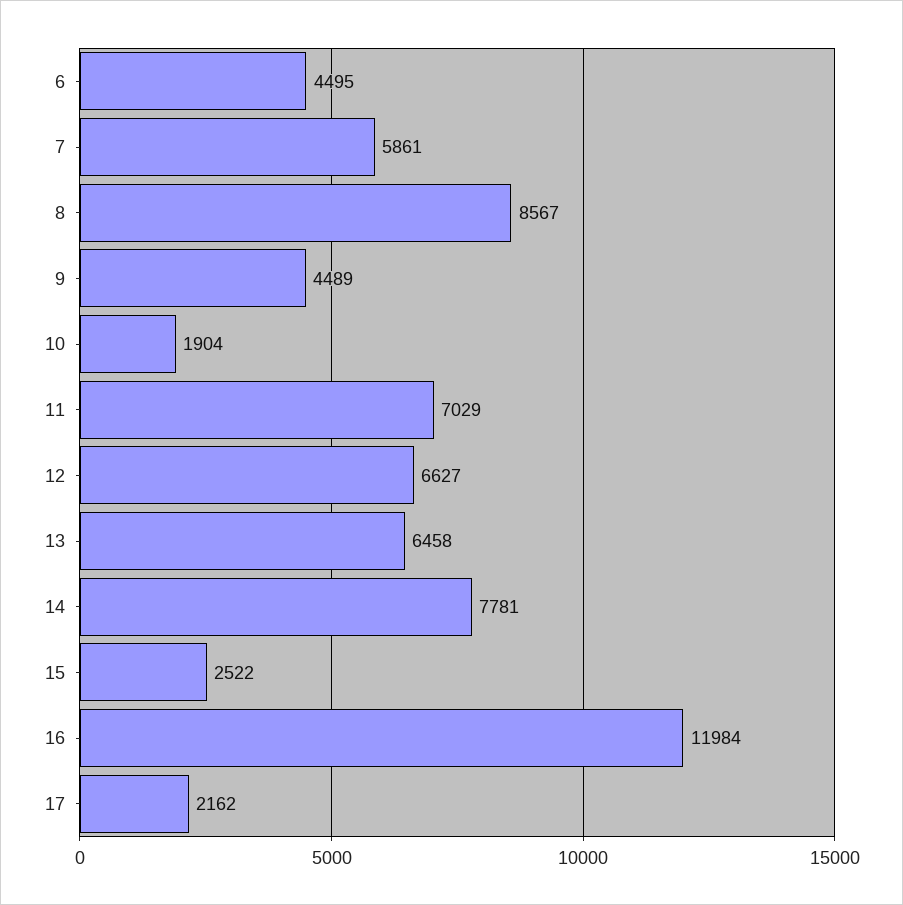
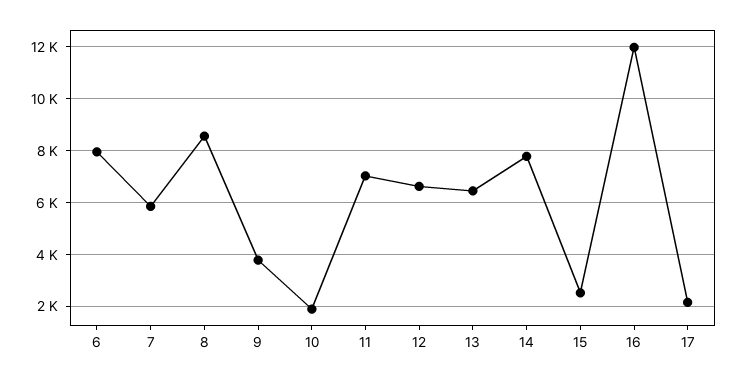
  {
-   "6": 4495,
+   "6": 8000,
    "7": 5861,
    "8": 8567,
-   "9": 4489,
+   "9": 3750,
    "10": 1904,
    "11": 7029,
    "12": 6627,
    "13": 6458,
    "14": 7781,
    "15": 2522,
    "16": 11984,
    "17": 2162
  }

